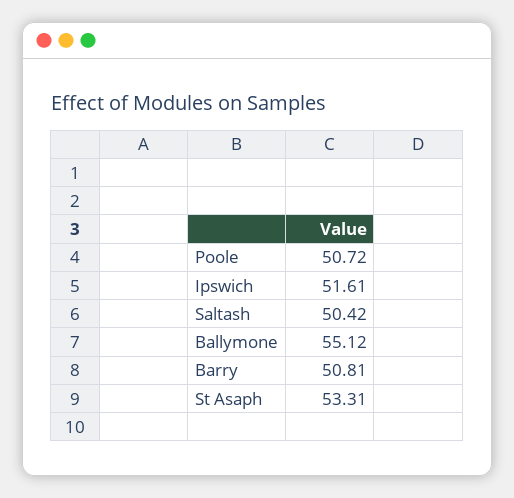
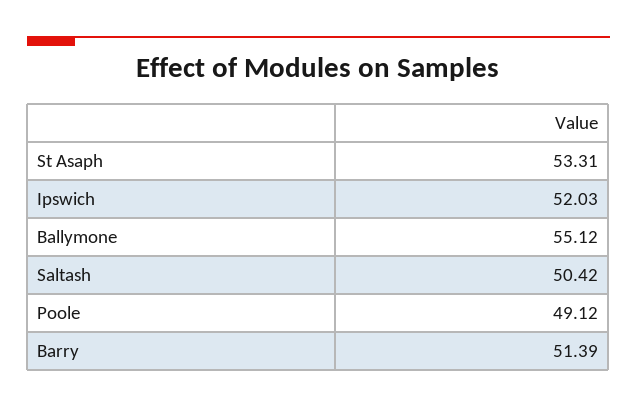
  {
-   "Poole": 50.72,
+   "Poole": 49.12,
-   "Ipswich": 51.61,
+   "Ipswich": 52.03,
    "Saltash": 50.42,
    "Ballymone": 55.12,
-   "Barry": 50.81,
+   "Barry": 51.39,
    "St Asaph": 53.31
  }

